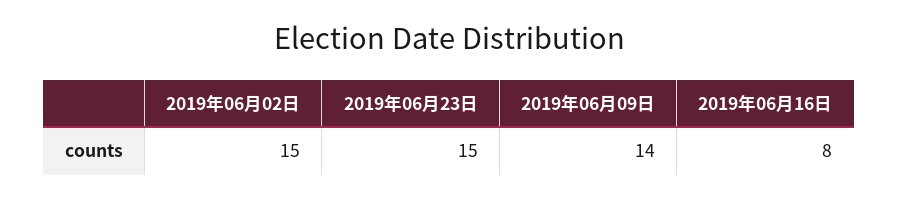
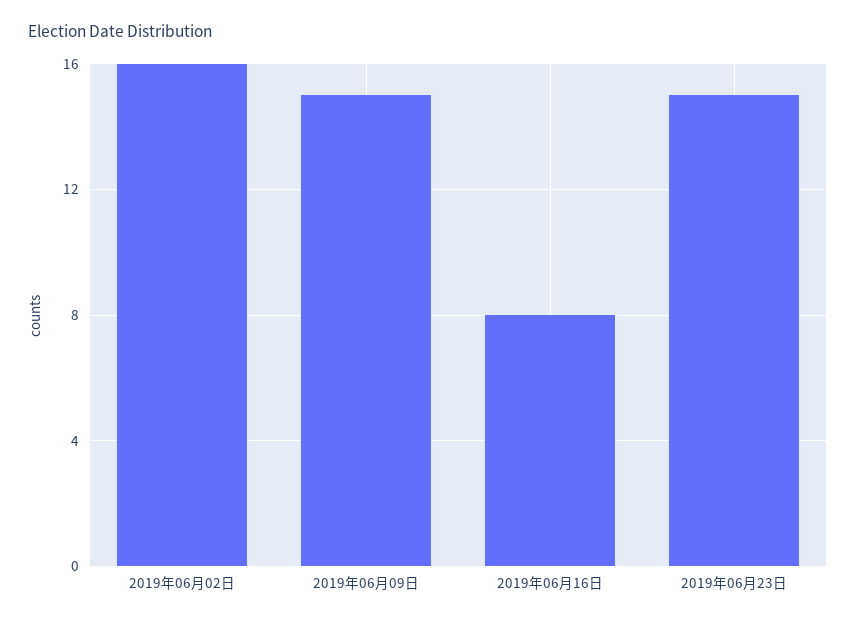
  {
-   "2019年06月02日": 15,
+   "2019年06月02日": 16,
    "2019年06月23日": 15,
-   "2019年06月09日": 14,
+   "2019年06月09日": 15,
    "2019年06月16日": 8
  }

